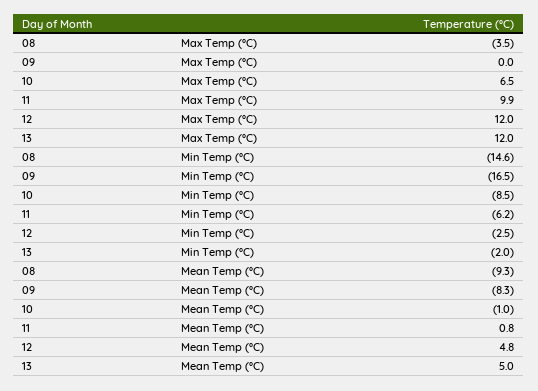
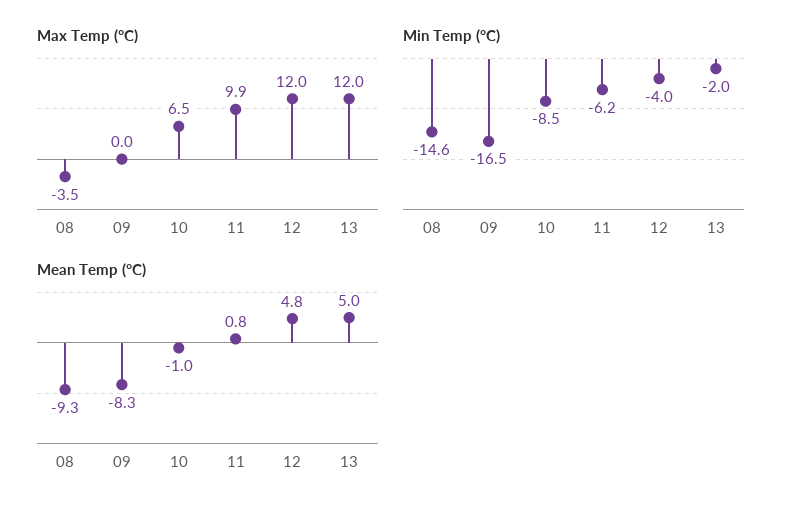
  {
    "Max Temp (°C)": {
      "08": -3.5,
      "09": 0,
      "10": 6.5,
      "11": 9.9,
      "12": 12,
      "13": 12
    },
    "Min Temp (°C)": {
      "08": -14.6,
      "09": -16.5,
      "10": -8.5,
      "11": -6.2,
-     "12": -2.5,
+     "12": -4,
      "13": -2
    },
    "Mean Temp (°C)": {
      "08": -9.3,
      "09": -8.3,
      "10": -1,
      "11": 0.8,
      "12": 4.8,
      "13": 5
    }
  }

